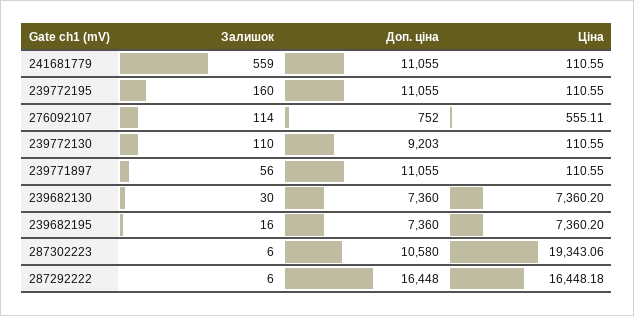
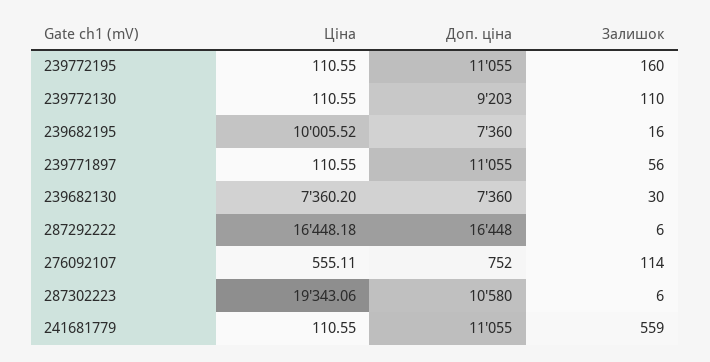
  {
    "Залишок": {
      "241681779": 559,
      "239772195": 160,
      "276092107": 114,
      "239772130": 110,
      "239771897": 56,
      "239682130": 30,
      "239682195": 16,
      "287302223": 6,
      "287292222": 6
    },
    "Доп. ціна": {
      "241681779": 11055,
      "239772195": 11055,
      "276092107": 752,
      "239772130": 9203,
      "239771897": 11055,
      "239682130": 7360,
      "239682195": 7360,
      "287302223": 10580,
      "287292222": 16448
    },
    "Ціна": {
      "241681779": 110.55,
      "239772195": 110.55,
      "276092107": 555.11,
      "239772130": 110.55,
      "239771897": 110.55,
      "239682130": 7360.2,
-     "239682195": 7360.2,
+     "239682195": 10005.52,
      "287302223": 19343.06,
      "287292222": 16448.18
    }
  }

